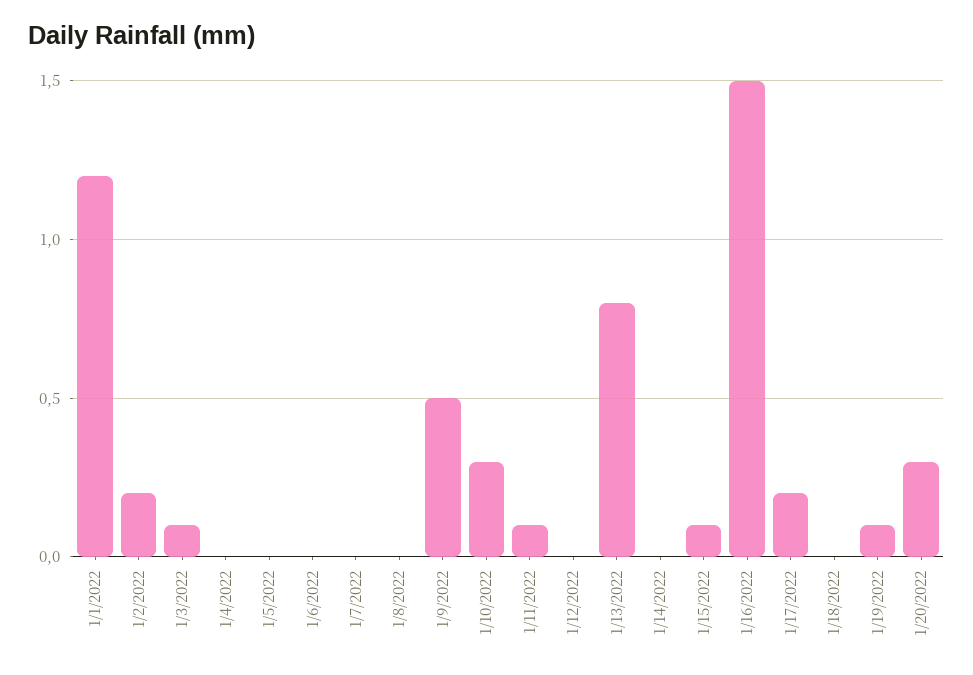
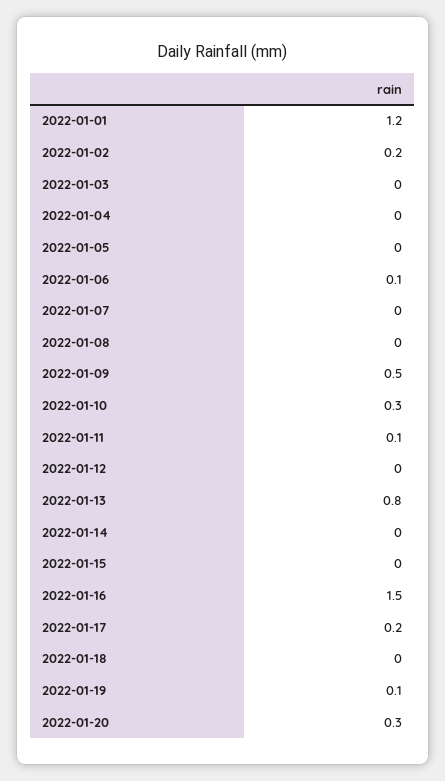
  {
    "1/1/2022": 1.2,
    "1/2/2022": 0.2,
-   "1/3/2022": 0.1,
+   "1/3/2022": 0,
    "1/4/2022": 0,
    "1/5/2022": 0,
-   "1/6/2022": 0,
+   "1/6/2022": 0.1,
    "1/7/2022": 0,
    "1/8/2022": 0,
    "1/9/2022": 0.5,
    "1/10/2022": 0.3,
    "1/11/2022": 0.1,
    "1/12/2022": 0,
    "1/13/2022": 0.8,
    "1/14/2022": 0,
-   "1/15/2022": 0.1,
+   "1/15/2022": 0,
    "1/16/2022": 1.5,
    "1/17/2022": 0.2,
    "1/18/2022": 0,
    "1/19/2022": 0.1,
    "1/20/2022": 0.3
  }

